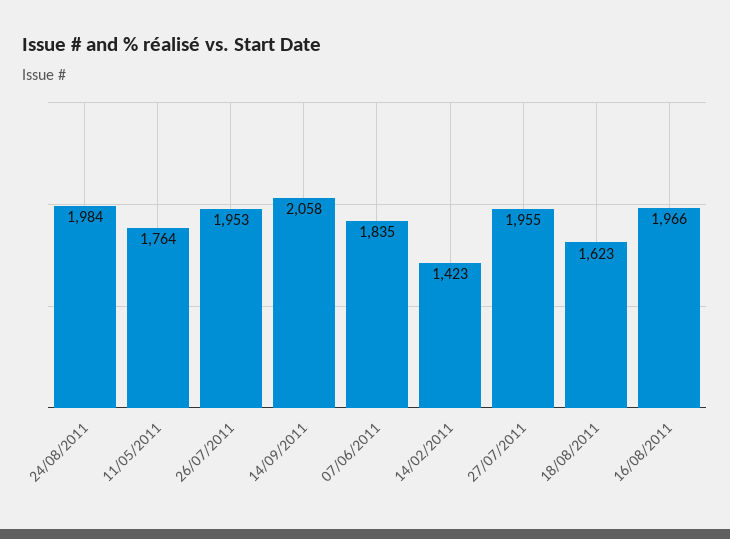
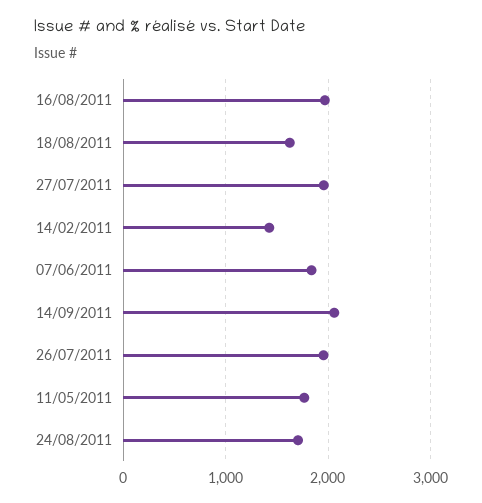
  {
-   "24/08/2011": 1984,
+   "24/08/2011": 1700,
    "11/05/2011": 1764,
    "26/07/2011": 1953,
    "14/09/2011": 2058,
    "07/06/2011": 1835,
    "14/02/2011": 1423,
    "27/07/2011": 1955,
    "18/08/2011": 1623,
    "16/08/2011": 1966
  }

